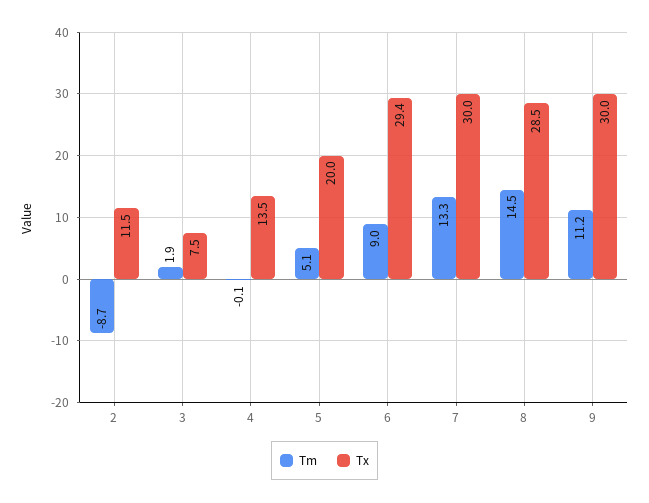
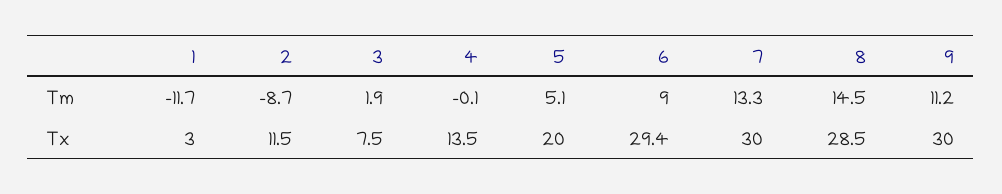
  {
    "Tm": {
      "2": -8.7,
      "3": 1.9,
      "4": -0.1,
      "5": 5.1,
      "6": 9,
      "7": 13.3,
      "8": 14.5,
-     "9": 11.2
+     "9": 11.2,
+     "1": -11.7
    },
    "Tx": {
      "2": 11.5,
      "3": 7.5,
      "4": 13.5,
      "5": 20,
      "6": 29.4,
      "7": 30,
      "8": 28.5,
-     "9": 30
+     "9": 30,
+     "1": 3
    }
  }

